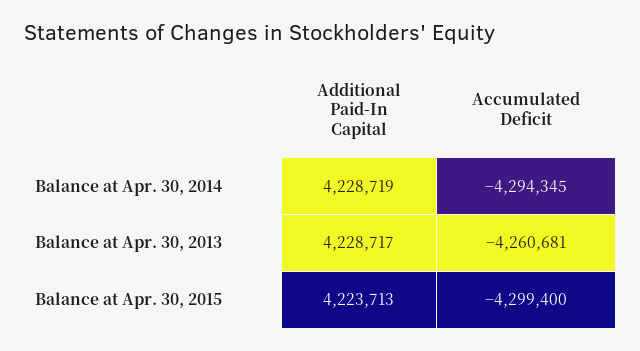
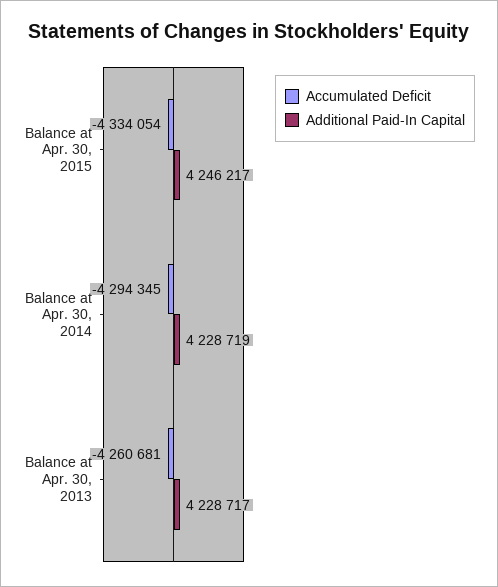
  {
    "Additional Paid-In Capital": {
      "Balance at Apr. 30, 2014": 4228719,
      "Balance at Apr. 30, 2013": 4228717,
-     "Balance at Apr. 30, 2015": 4223713
+     "Balance at Apr. 30, 2015": 4246217
    },
    "Accumulated Deficit": {
      "Balance at Apr. 30, 2014": -4294345,
      "Balance at Apr. 30, 2013": -4260681,
-     "Balance at Apr. 30, 2015": -4299400
+     "Balance at Apr. 30, 2015": -4334054
    }
  }

